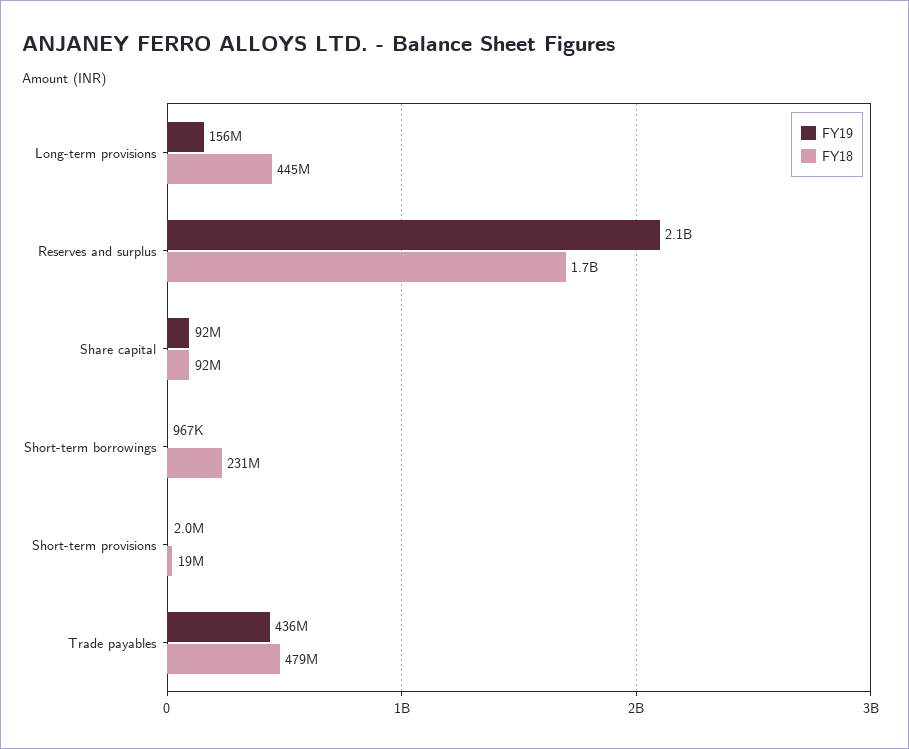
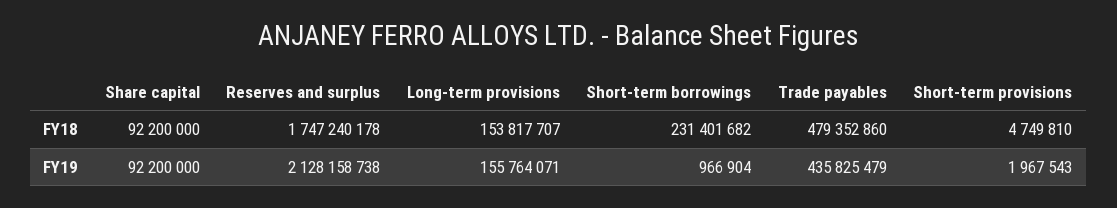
  {
    "FY19": {
      "Long-term provisions": 155764071,
      "Reserves and surplus": 2128158738,
      "Share capital": 92200000,
      "Short-term borrowings": 966904,
      "Short-term provisions": 1967543,
      "Trade payables": 435825479
    },
    "FY18": {
-     "Long-term provisions": 445000000,
+     "Long-term provisions": 153817707,
      "Reserves and surplus": 1747240178,
      "Share capital": 92200000,
      "Short-term borrowings": 231401682,
-     "Short-term provisions": 19000000,
+     "Short-term provisions": 4749810,
      "Trade payables": 479352860
    }
  }

